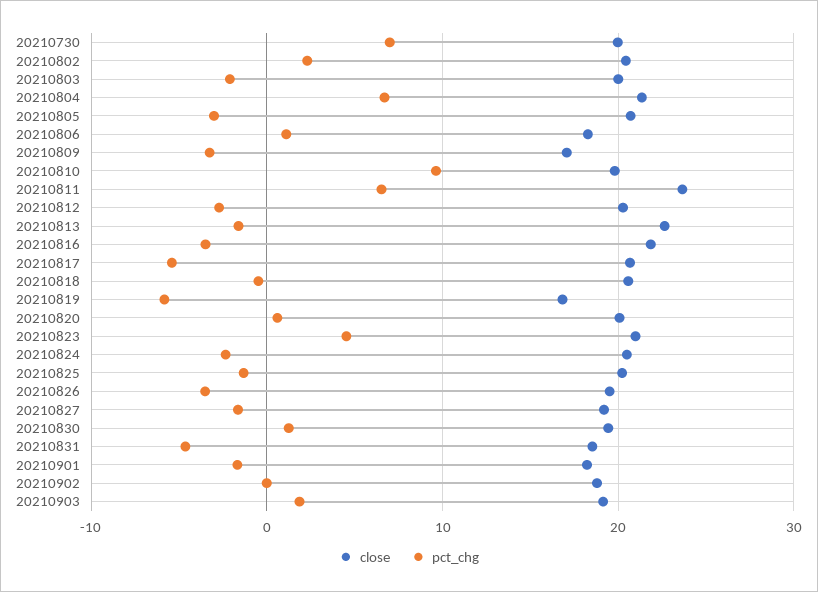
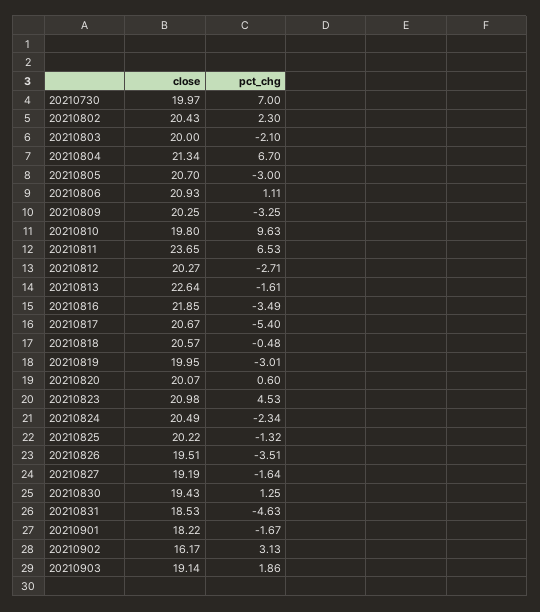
  {
    "close": {
      "20210730": 19.97,
      "20210802": 20.43,
      "20210803": 20,
      "20210804": 21.34,
      "20210805": 20.7,
-     "20210806": 18,
+     "20210806": 20.93,
-     "20210809": 17,
+     "20210809": 20.25,
      "20210810": 19.8,
      "20210811": 23.65,
      "20210812": 20.27,
      "20210813": 22.64,
      "20210816": 21.85,
      "20210817": 20.67,
      "20210818": 20.57,
-     "20210819": 17,
+     "20210819": 19.95,
      "20210820": 20.07,
      "20210823": 20.98,
      "20210824": 20.49,
      "20210825": 20.22,
      "20210826": 19.51,
      "20210827": 19.19,
      "20210830": 19.43,
      "20210831": 18.53,
      "20210901": 18.22,
-     "20210902": 19,
+     "20210902": 16.17,
      "20210903": 19.14
    },
    "pct_chg": {
      "20210730": 7,
      "20210802": 2.3,
      "20210803": -2.1,
      "20210804": 6.7,
      "20210805": -3,
      "20210806": 1.11,
      "20210809": -3.25,
      "20210810": 9.63,
      "20210811": 6.53,
      "20210812": -2.71,
      "20210813": -1.61,
      "20210816": -3.49,
      "20210817": -5.4,
      "20210818": -0.48,
-     "20210819": -6,
+     "20210819": -3.01,
      "20210820": 0.6,
      "20210823": 4.53,
      "20210824": -2.34,
      "20210825": -1.32,
      "20210826": -3.51,
      "20210827": -1.64,
      "20210830": 1.25,
      "20210831": -4.63,
      "20210901": -1.67,
-     "20210902": 0,
+     "20210902": 3.13,
      "20210903": 1.86
    }
  }

